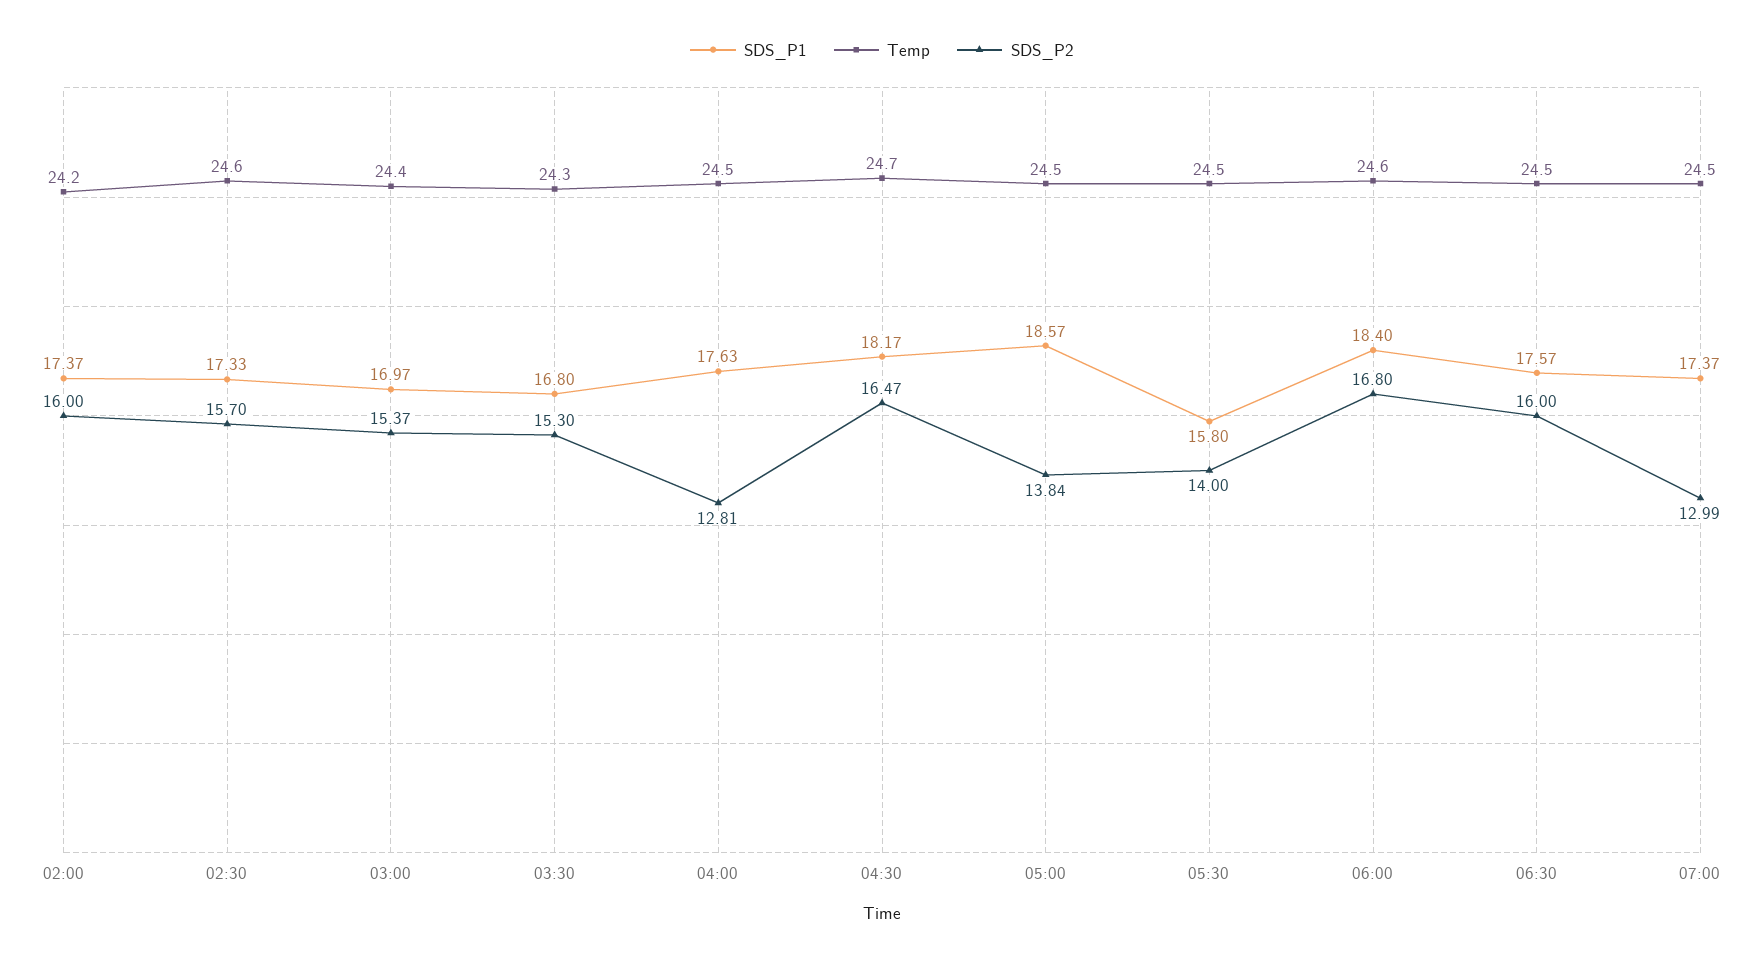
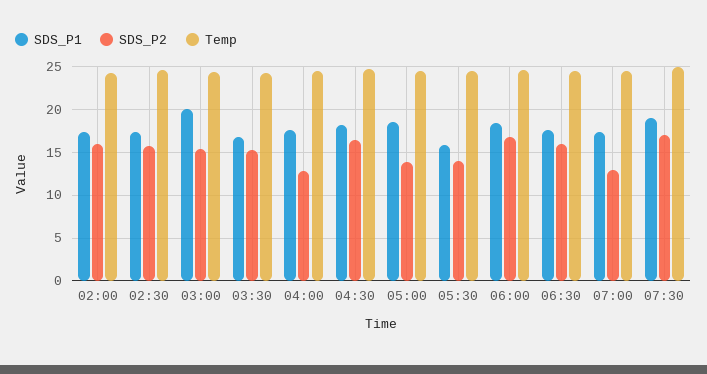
  {
    "SDS_P1": {
      "02:00": 17.37,
      "02:30": 17.33,
-     "03:00": 16.97,
+     "03:00": 20,
      "03:30": 16.8,
      "04:00": 17.63,
      "04:30": 18.17,
      "05:00": 18.57,
      "05:30": 15.8,
      "06:00": 18.4,
      "06:30": 17.57,
-     "07:00": 17.37
+     "07:00": 17.37,
+     "07:30": 19
    },
    "Temp": {
      "02:00": 24.2,
      "02:30": 24.6,
      "03:00": 24.4,
      "03:30": 24.3,
      "04:00": 24.5,
      "04:30": 24.7,
      "05:00": 24.5,
      "05:30": 24.5,
      "06:00": 24.6,
      "06:30": 24.5,
-     "07:00": 24.5
+     "07:00": 24.5,
+     "07:30": 25
    },
    "SDS_P2": {
      "02:00": 16,
      "02:30": 15.7,
      "03:00": 15.37,
      "03:30": 15.3,
      "04:00": 12.81,
      "04:30": 16.47,
      "05:00": 13.84,
      "05:30": 14,
      "06:00": 16.8,
      "06:30": 16,
-     "07:00": 12.99
+     "07:00": 12.99,
+     "07:30": 17
    }
  }

